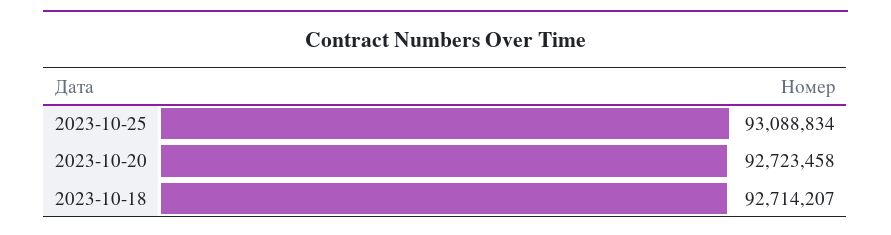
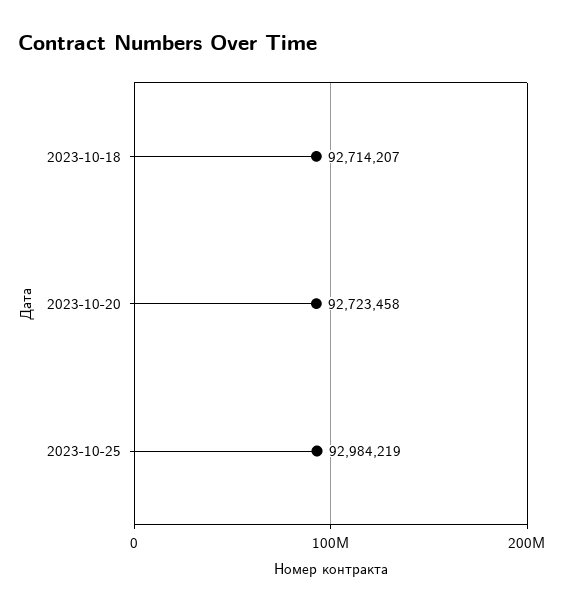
  {
-   "2023-10-25": 93088834,
+   "2023-10-25": 92984219,
    "2023-10-20": 92723458,
    "2023-10-18": 92714207
  }

